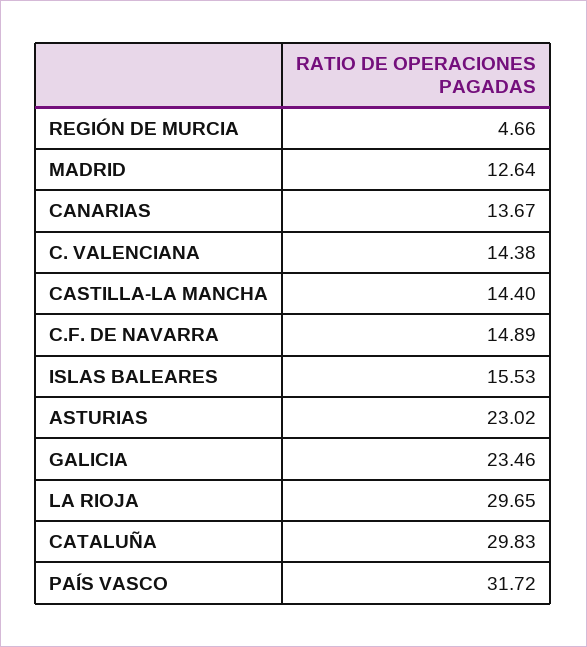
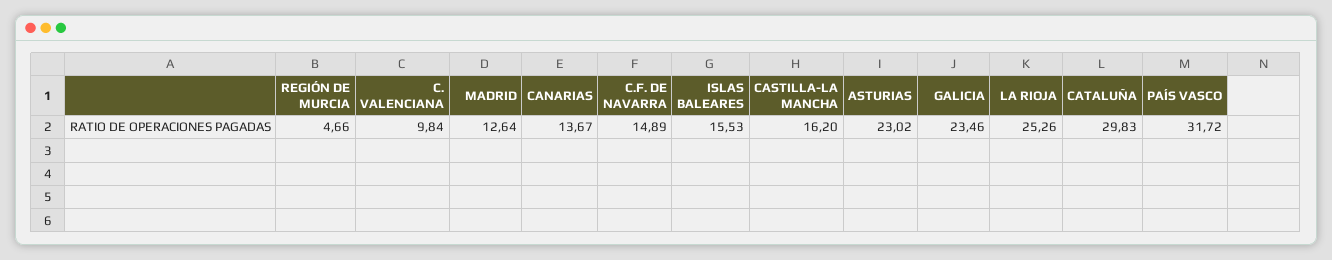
  {
    "REGIÓN DE MURCIA": 4.66,
    "MADRID": 12.64,
    "CANARIAS": 13.67,
-   "C. VALENCIANA": 14.38,
+   "C. VALENCIANA": 9.84,
-   "CASTILLA-LA MANCHA": 14.4,
+   "CASTILLA-LA MANCHA": 16.2,
    "C.F. DE NAVARRA": 14.89,
    "ISLAS BALEARES": 15.53,
    "ASTURIAS": 23.02,
    "GALICIA": 23.46,
-   "LA RIOJA": 29.65,
+   "LA RIOJA": 25.26,
    "CATALUÑA": 29.83,
    "PAÍS VASCO": 31.72
  }

